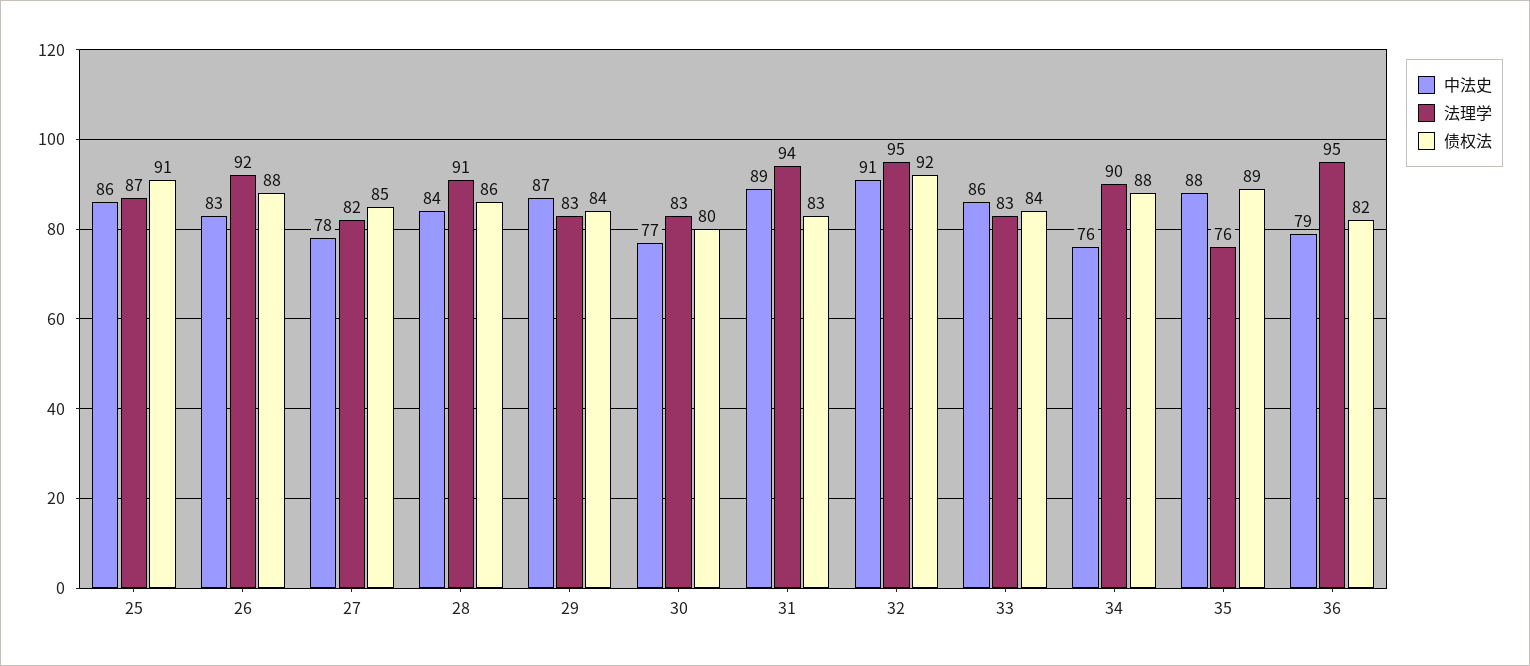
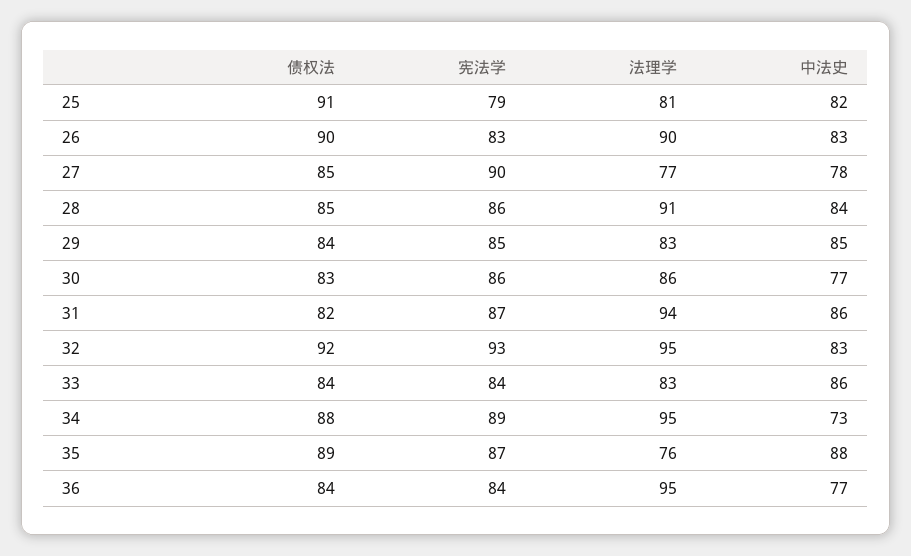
  {
    "中法史": {
-     "25": 86,
+     "25": 82,
      "26": 83,
      "27": 78,
      "28": 84,
-     "29": 87,
+     "29": 85,
      "30": 77,
-     "31": 89,
+     "31": 86,
-     "32": 91,
+     "32": 83,
      "33": 86,
-     "34": 76,
+     "34": 73,
      "35": 88,
-     "36": 79
+     "36": 77
    },
    "法理学": {
-     "25": 87,
+     "25": 81,
-     "26": 92,
+     "26": 90,
-     "27": 82,
+     "27": 77,
      "28": 91,
      "29": 83,
-     "30": 83,
+     "30": 86,
      "31": 94,
      "32": 95,
      "33": 83,
-     "34": 90,
+     "34": 95,
      "35": 76,
      "36": 95
    },
    "债权法": {
      "25": 91,
-     "26": 88,
+     "26": 90,
      "27": 85,
-     "28": 86,
+     "28": 85,
      "29": 84,
-     "30": 80,
+     "30": 83,
-     "31": 83,
+     "31": 82,
      "32": 92,
      "33": 84,
      "34": 88,
      "35": 89,
-     "36": 82
+     "36": 84
-   }
+   },
+   "宪法学": {
+     "25": 79,
+     "26": 83,
+     "27": 90,
+     "28": 86,
+     "29": 85,
+     "30": 86,
+     "31": 87,
+     "32": 93,
+     "33": 84,
+     "34": 89,
+     "35": 87,
+     "36": 84
+   }
  }

